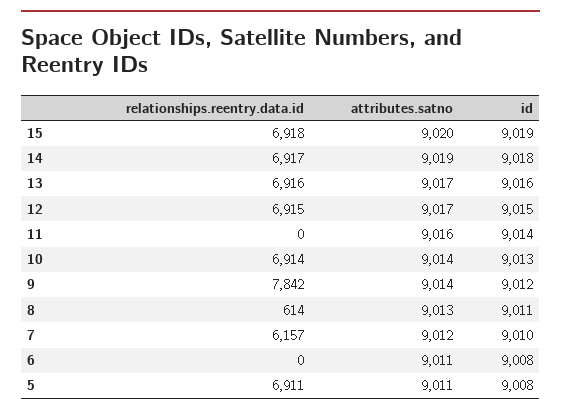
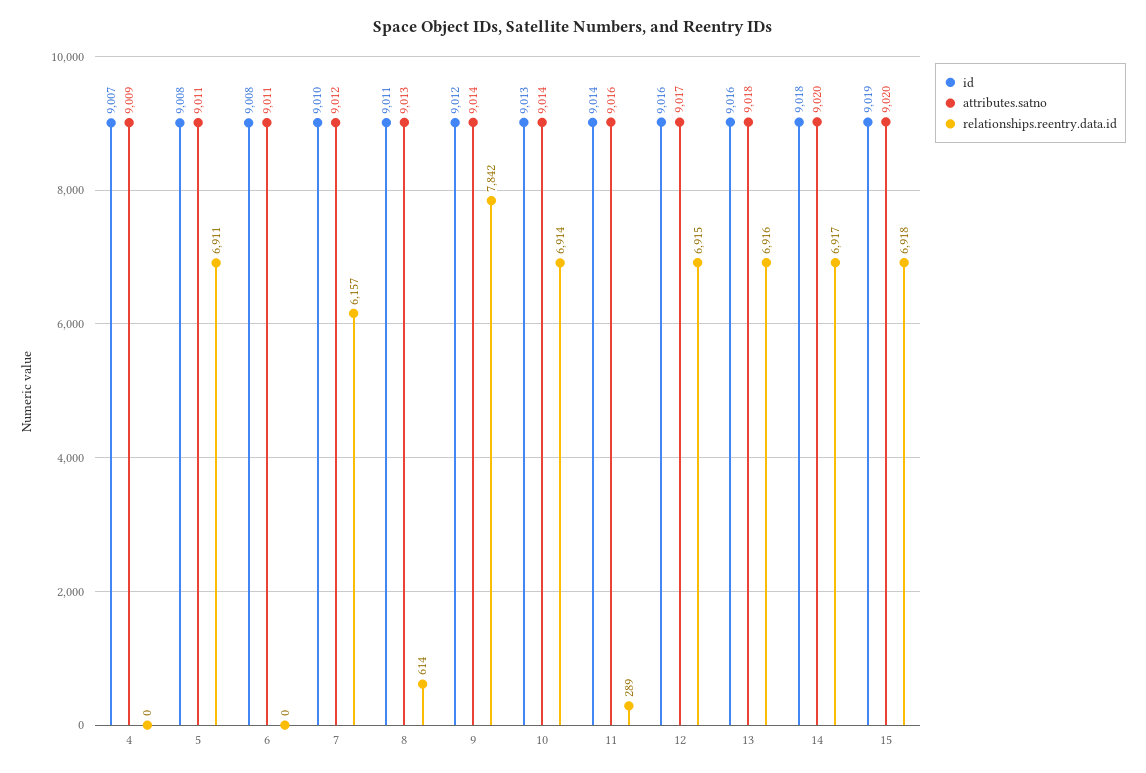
  {
    "relationships.reentry.data.id": {
      "15": 6918,
      "14": 6917,
      "13": 6916,
      "12": 6915,
-     "11": 0,
+     "11": 289,
      "10": 6914,
      "9": 7842,
      "8": 614,
      "7": 6157,
      "6": 0,
-     "5": 6911
+     "5": 6911,
+     "4": 0
    },
    "attributes.satno": {
      "15": 9020,
-     "14": 9019,
+     "14": 9020,
-     "13": 9017,
+     "13": 9018,
      "12": 9017,
      "11": 9016,
      "10": 9014,
      "9": 9014,
      "8": 9013,
      "7": 9012,
      "6": 9011,
-     "5": 9011
+     "5": 9011,
+     "4": 9009
    },
    "id": {
      "15": 9019,
      "14": 9018,
      "13": 9016,
-     "12": 9015,
+     "12": 9016,
      "11": 9014,
      "10": 9013,
      "9": 9012,
      "8": 9011,
      "7": 9010,
      "6": 9008,
-     "5": 9008
+     "5": 9008,
+     "4": 9007
    }
  }

